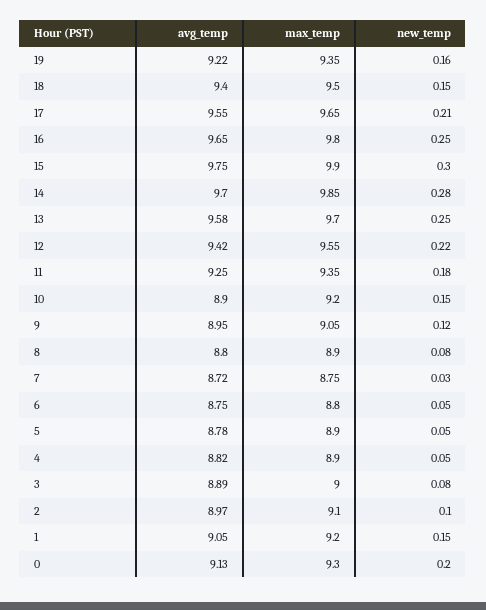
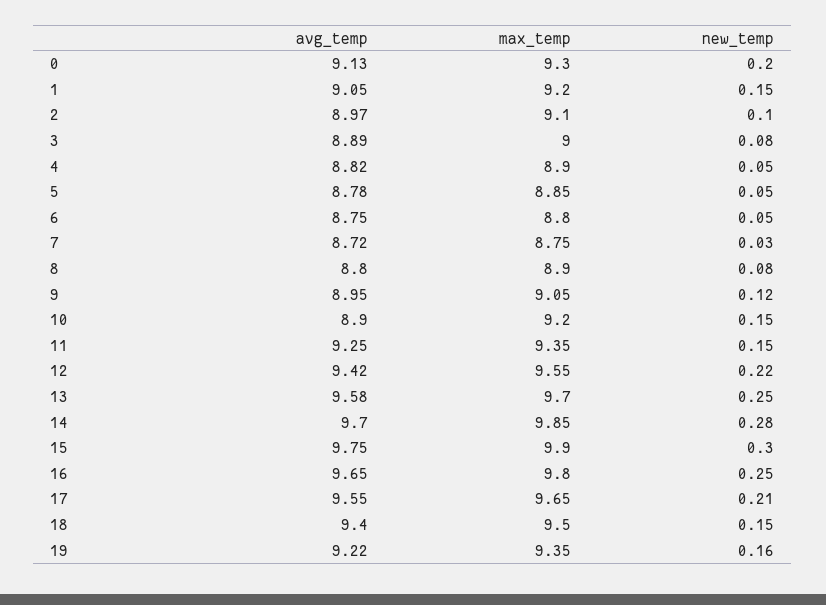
  {
    "avg_temp": {
      "19": 9.22,
      "18": 9.4,
      "17": 9.55,
      "16": 9.65,
      "15": 9.75,
      "14": 9.7,
      "13": 9.58,
      "12": 9.42,
      "11": 9.25,
      "10": 8.9,
      "9": 8.95,
      "8": 8.8,
      "7": 8.72,
      "6": 8.75,
      "5": 8.78,
      "4": 8.82,
      "3": 8.89,
      "2": 8.97,
      "1": 9.05,
      "0": 9.13
    },
    "max_temp": {
      "19": 9.35,
      "18": 9.5,
      "17": 9.65,
      "16": 9.8,
      "15": 9.9,
      "14": 9.85,
      "13": 9.7,
      "12": 9.55,
      "11": 9.35,
      "10": 9.2,
      "9": 9.05,
      "8": 8.9,
      "7": 8.75,
      "6": 8.8,
-     "5": 8.9,
+     "5": 8.85,
      "4": 8.9,
      "3": 9,
      "2": 9.1,
      "1": 9.2,
      "0": 9.3
    },
    "new_temp": {
      "19": 0.16,
      "18": 0.15,
      "17": 0.21,
      "16": 0.25,
      "15": 0.3,
      "14": 0.28,
      "13": 0.25,
      "12": 0.22,
-     "11": 0.18,
+     "11": 0.15,
      "10": 0.15,
      "9": 0.12,
      "8": 0.08,
      "7": 0.03,
      "6": 0.05,
      "5": 0.05,
      "4": 0.05,
      "3": 0.08,
      "2": 0.1,
      "1": 0.15,
      "0": 0.2
    }
  }

